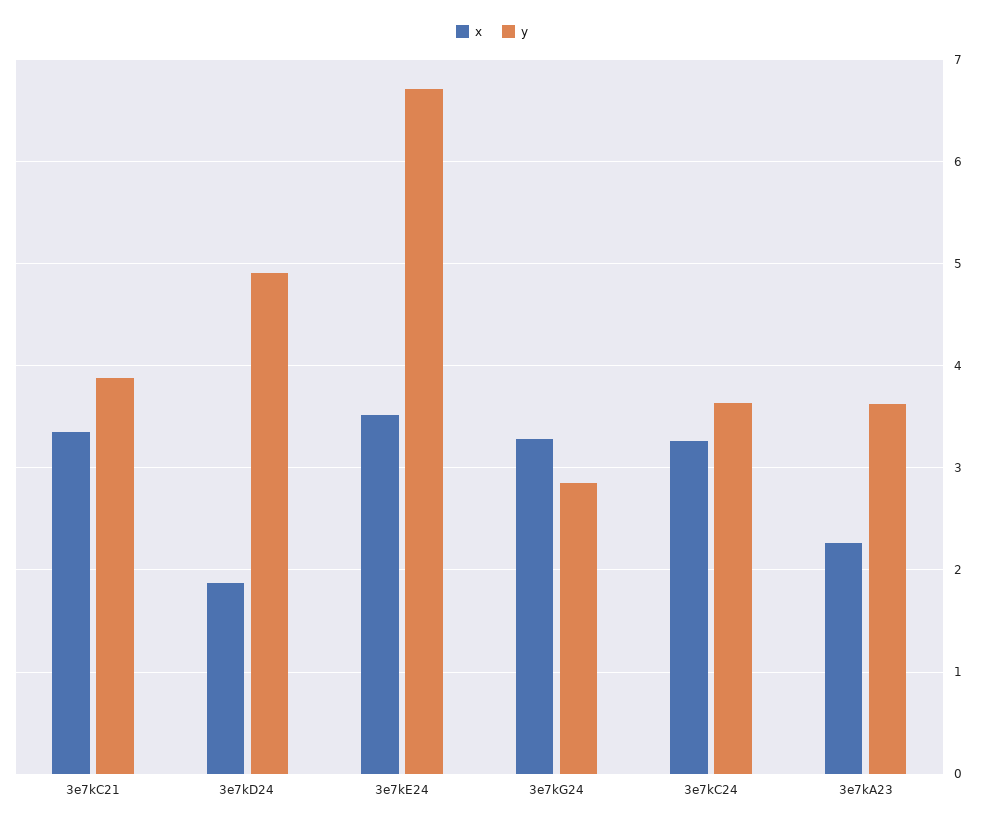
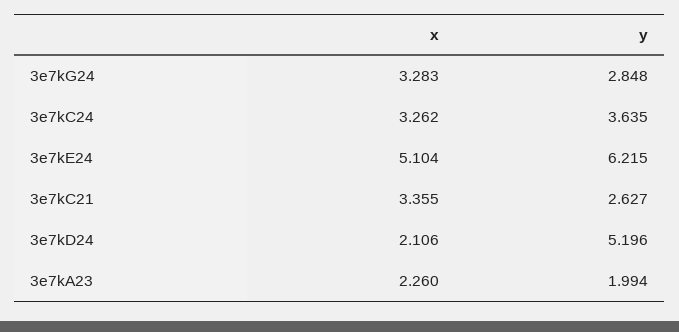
  {
    "x": {
      "3e7kC21": 3.355,
-     "3e7kD24": 1.9,
+     "3e7kD24": 2.106,
-     "3e7kE24": 3.5,
+     "3e7kE24": 5.104,
      "3e7kG24": 3.283,
      "3e7kC24": 3.262,
      "3e7kA23": 2.26
    },
    "y": {
-     "3e7kC21": 3.9,
+     "3e7kC21": 2.627,
-     "3e7kD24": 4.9,
+     "3e7kD24": 5.196,
-     "3e7kE24": 6.7,
+     "3e7kE24": 6.215,
      "3e7kG24": 2.848,
      "3e7kC24": 3.635,
-     "3e7kA23": 3.6
+     "3e7kA23": 1.994
    }
  }

